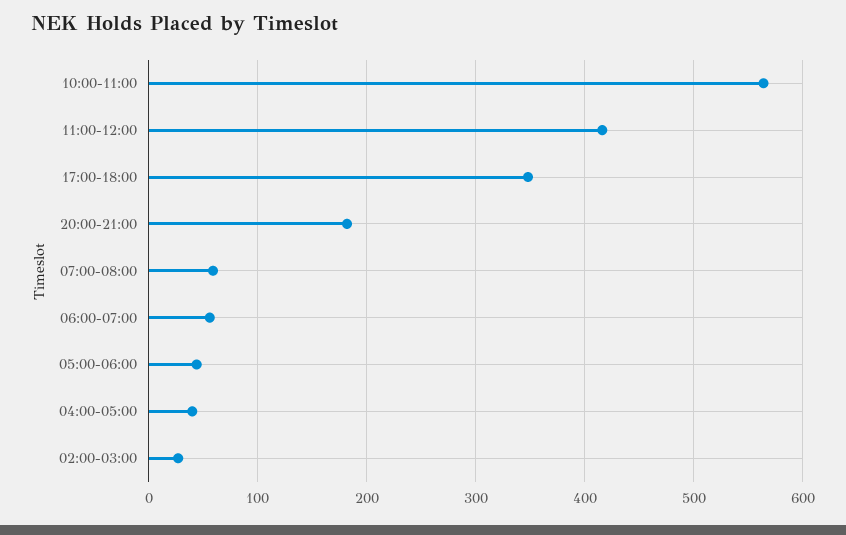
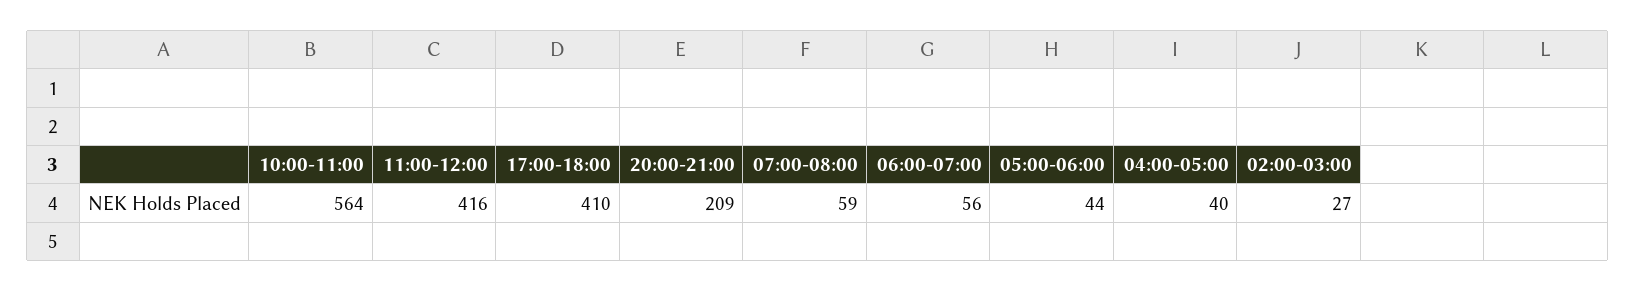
  {
    "10:00-11:00": 564,
    "11:00-12:00": 416,
-   "17:00-18:00": 350,
+   "17:00-18:00": 410,
-   "20:00-21:00": 180,
+   "20:00-21:00": 209,
    "07:00-08:00": 59,
    "06:00-07:00": 56,
    "05:00-06:00": 44,
    "04:00-05:00": 40,
    "02:00-03:00": 27
  }

